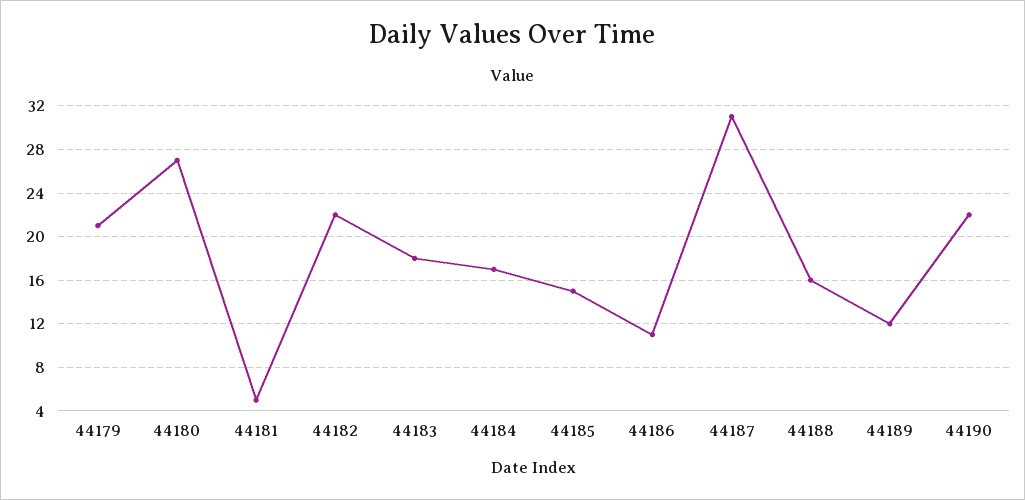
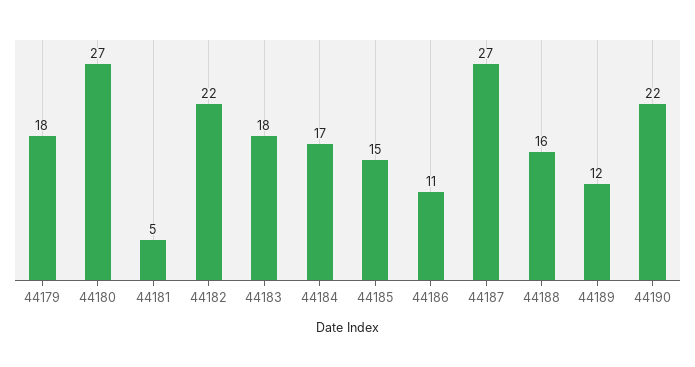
  {
-   "44179": 21,
+   "44179": 18,
    "44180": 27,
    "44181": 5,
    "44182": 22,
    "44183": 18,
    "44184": 17,
    "44185": 15,
    "44186": 11,
-   "44187": 31,
+   "44187": 27,
    "44188": 16,
    "44189": 12,
    "44190": 22
  }

